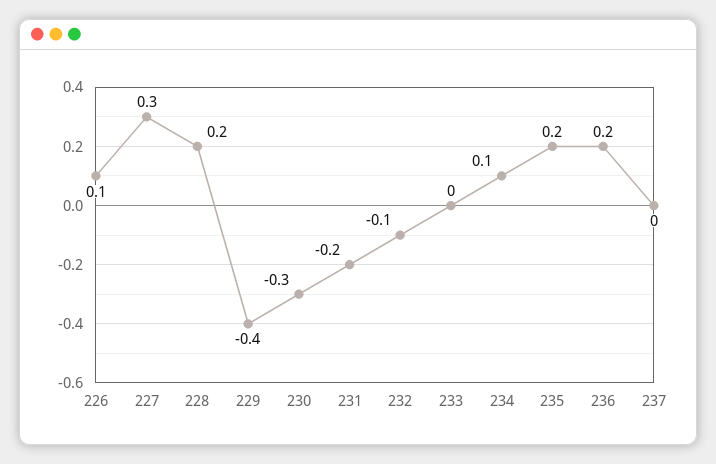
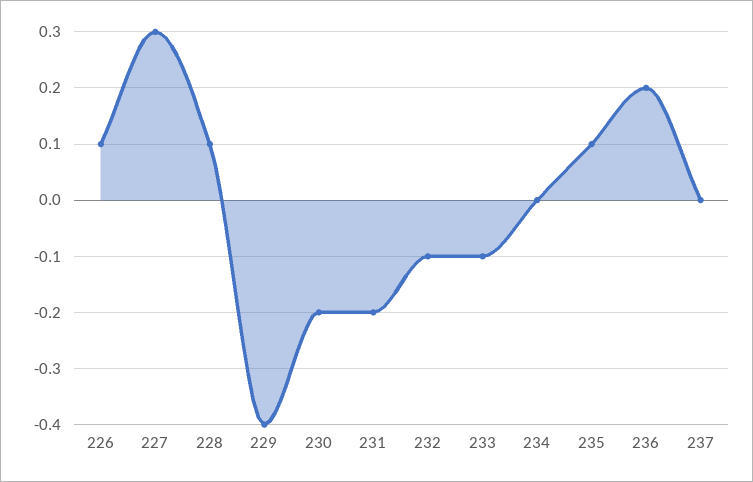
  {
    "226": 0.1,
    "227": 0.3,
-   "228": 0.2,
+   "228": 0.1,
    "229": -0.4,
-   "230": -0.3,
+   "230": -0.2,
    "231": -0.2,
    "232": -0.1,
-   "233": 0,
+   "233": -0.1,
-   "234": 0.1,
+   "234": 0,
-   "235": 0.2,
+   "235": 0.1,
    "236": 0.2,
    "237": 0
  }

